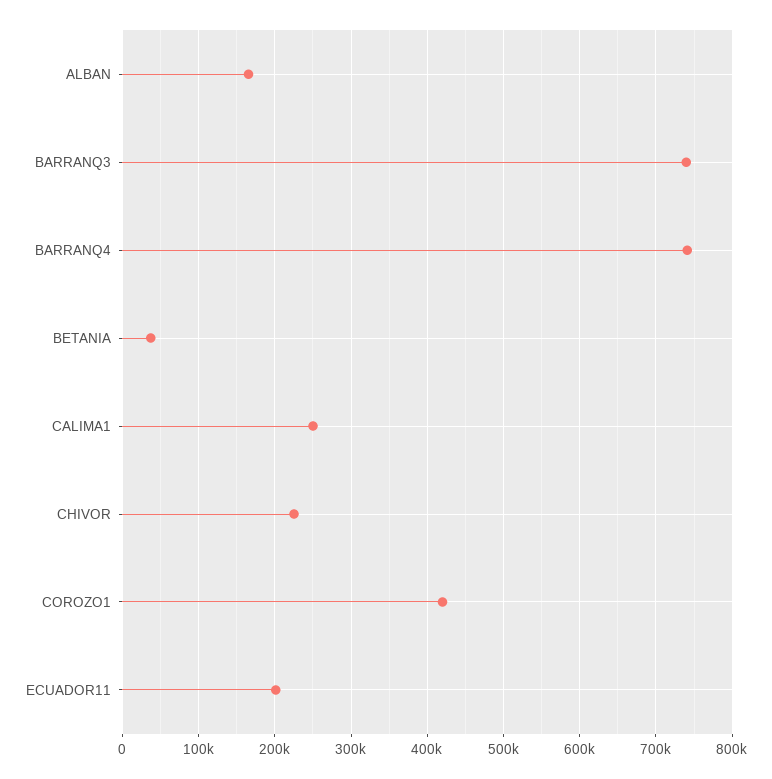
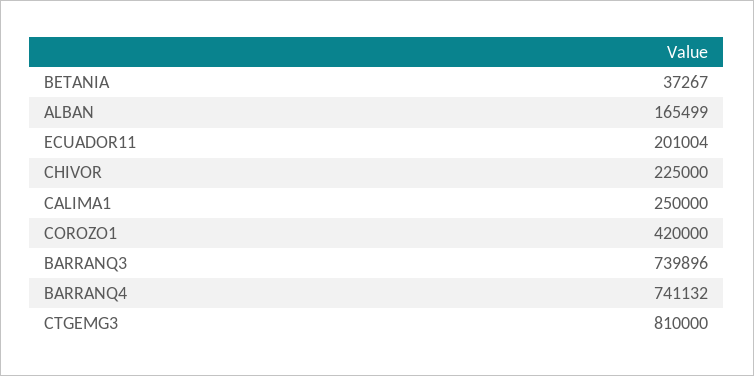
  {
    "ALBAN": 165499,
    "BARRANQ3": 739896,
    "BARRANQ4": 741132,
    "BETANIA": 37267,
    "CALIMA1": 250000,
    "CHIVOR": 225000,
    "COROZO1": 420000,
-   "ECUADOR11": 201004
+   "ECUADOR11": 201004,
+   "CTGEMG3": 810000
  }

